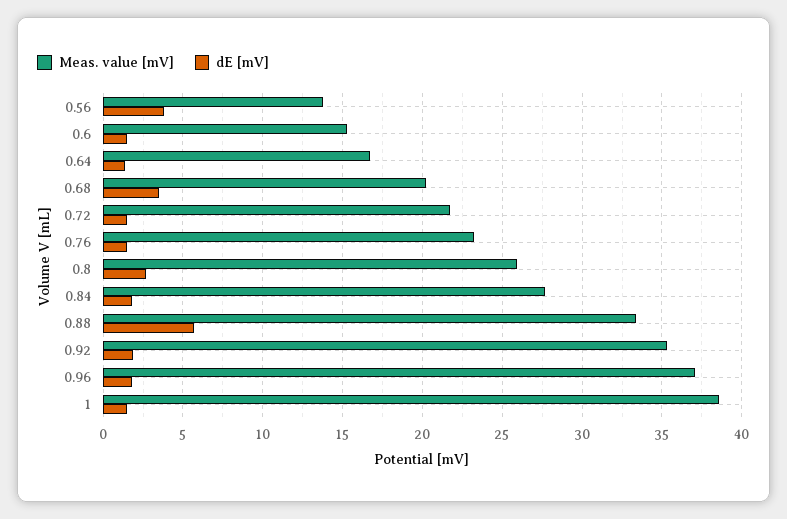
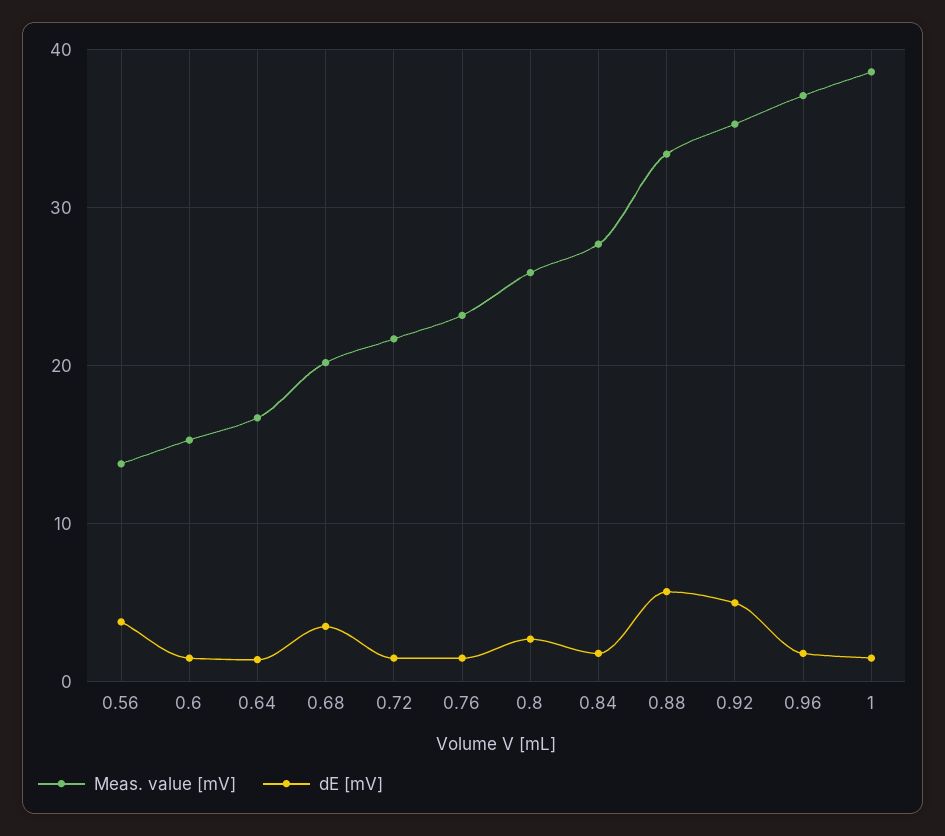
  {
    "Meas. value [mV]": {
      "0.56": 14,
      "0.6": 15.5,
      "0.64": 16.5,
      "0.68": 20,
      "0.72": 21.5,
      "0.76": 23,
      "0.8": 26,
      "0.84": 27.5,
      "0.88": 33.5,
      "0.92": 35.5,
      "0.96": 37,
      "1": 38.5
    },
    "dE [mV]": {
      "0.56": 4,
      "0.6": 1.5,
      "0.64": 1.5,
      "0.68": 3.5,
      "0.72": 1.5,
      "0.76": 1.5,
      "0.8": 2.5,
      "0.84": 2,
      "0.88": 5.5,
-     "0.92": 2,
+     "0.92": 5,
      "0.96": 2,
      "1": 1.5
    }
  }

